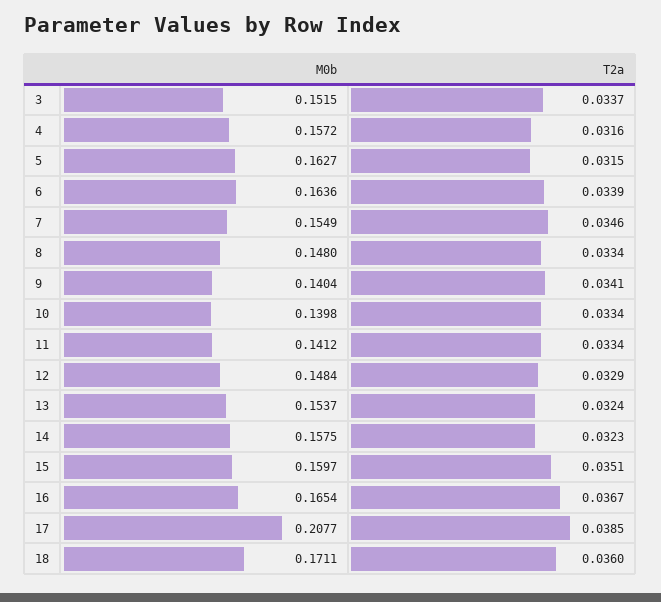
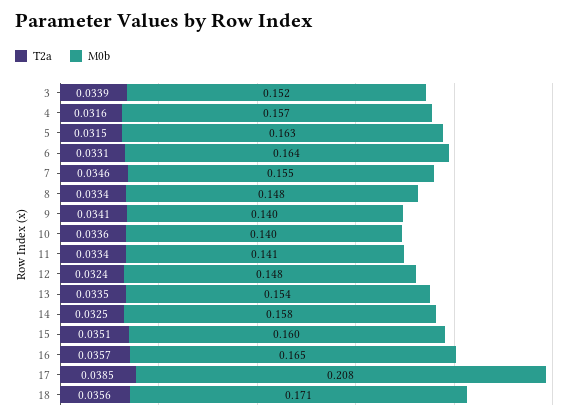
  {
    "M0b": {
      "3": 0.1515,
      "4": 0.1572,
      "5": 0.1627,
      "6": 0.1636,
      "7": 0.1549,
      "8": 0.148,
      "9": 0.1404,
      "10": 0.1398,
      "11": 0.1412,
      "12": 0.1484,
      "13": 0.1537,
      "14": 0.1575,
      "15": 0.1597,
      "16": 0.1654,
      "17": 0.2077,
      "18": 0.1711
    },
    "T2a": {
-     "3": 0.0337,
+     "3": 0.0339,
      "4": 0.0316,
      "5": 0.0315,
-     "6": 0.0339,
+     "6": 0.0331,
      "7": 0.0346,
      "8": 0.0334,
      "9": 0.0341,
-     "10": 0.0334,
+     "10": 0.0336,
      "11": 0.0334,
-     "12": 0.0329,
+     "12": 0.0324,
-     "13": 0.0324,
+     "13": 0.0335,
-     "14": 0.0323,
+     "14": 0.0325,
      "15": 0.0351,
-     "16": 0.0367,
+     "16": 0.0357,
      "17": 0.0385,
-     "18": 0.036
+     "18": 0.0356
    }
  }

